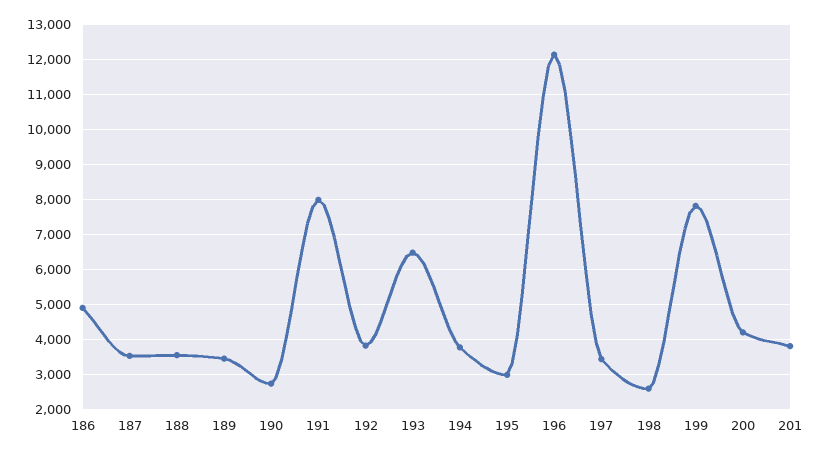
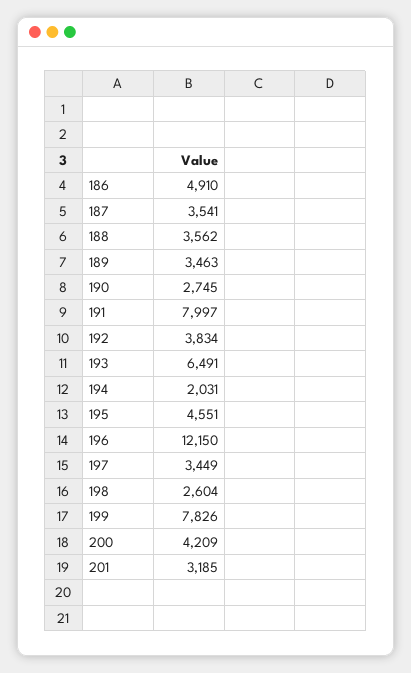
  {
    "186": 4910,
    "187": 3541,
    "188": 3562,
    "189": 3463,
    "190": 2745,
    "191": 7997,
    "192": 3834,
    "193": 6491,
-   "194": 3800,
+   "194": 2031,
-   "195": 3000,
+   "195": 4551,
    "196": 12150,
    "197": 3449,
    "198": 2604,
    "199": 7826,
    "200": 4209,
-   "201": 3800
+   "201": 3185
  }

